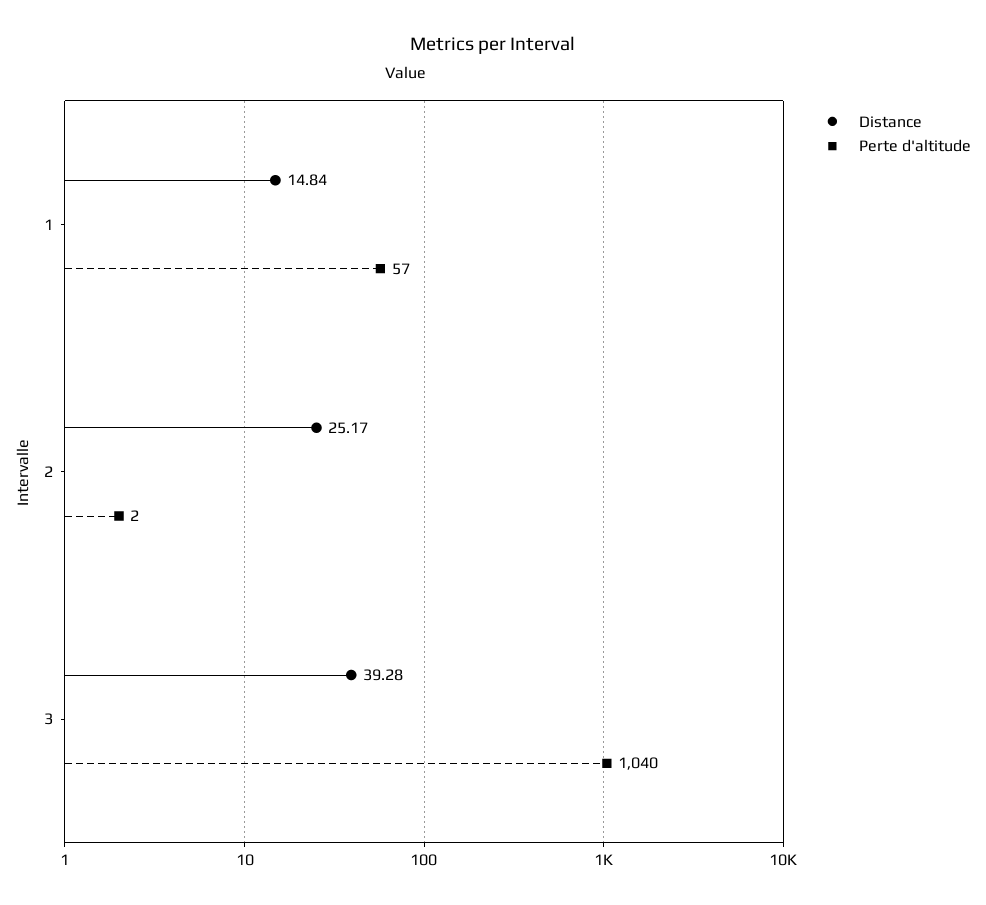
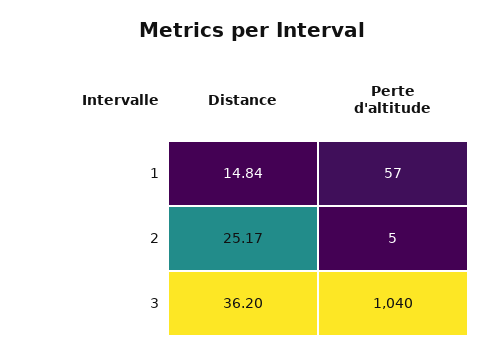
  {
    "Distance": {
      "1": 14.84,
      "2": 25.17,
-     "3": 39.28
+     "3": 36.2
    },
    "Perte d'altitude": {
      "1": 57,
-     "2": 2,
+     "2": 5,
      "3": 1040
    }
  }

